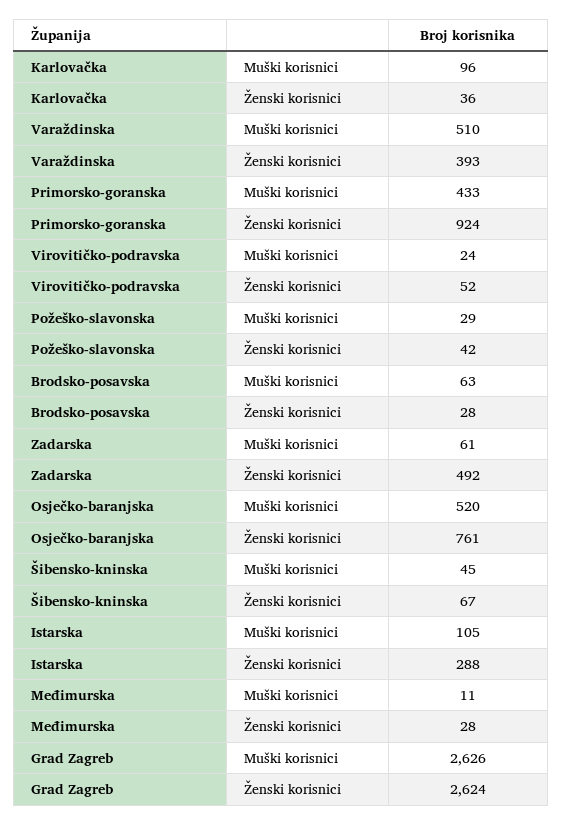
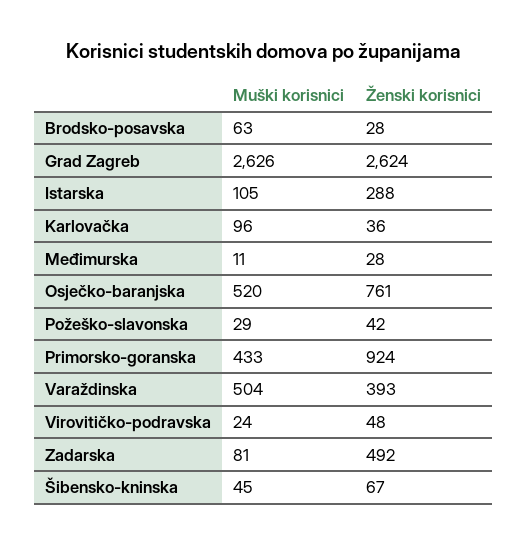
  {
    "Karlovačka": {
      "Muški korisnici": 96,
      "Ženski korisnici": 36
    },
    "Varaždinska": {
-     "Muški korisnici": 510,
+     "Muški korisnici": 504,
      "Ženski korisnici": 393
    },
    "Primorsko-goranska": {
      "Muški korisnici": 433,
      "Ženski korisnici": 924
    },
    "Virovitičko-podravska": {
      "Muški korisnici": 24,
-     "Ženski korisnici": 52
+     "Ženski korisnici": 48
    },
    "Požeško-slavonska": {
      "Muški korisnici": 29,
      "Ženski korisnici": 42
    },
    "Brodsko-posavska": {
      "Muški korisnici": 63,
      "Ženski korisnici": 28
    },
    "Zadarska": {
-     "Muški korisnici": 61,
+     "Muški korisnici": 81,
      "Ženski korisnici": 492
    },
    "Osječko-baranjska": {
      "Muški korisnici": 520,
      "Ženski korisnici": 761
    },
    "Šibensko-kninska": {
      "Muški korisnici": 45,
      "Ženski korisnici": 67
    },
    "Istarska": {
      "Muški korisnici": 105,
      "Ženski korisnici": 288
    },
    "Međimurska": {
      "Muški korisnici": 11,
      "Ženski korisnici": 28
    },
    "Grad Zagreb": {
      "Muški korisnici": 2626,
      "Ženski korisnici": 2624
    }
  }

